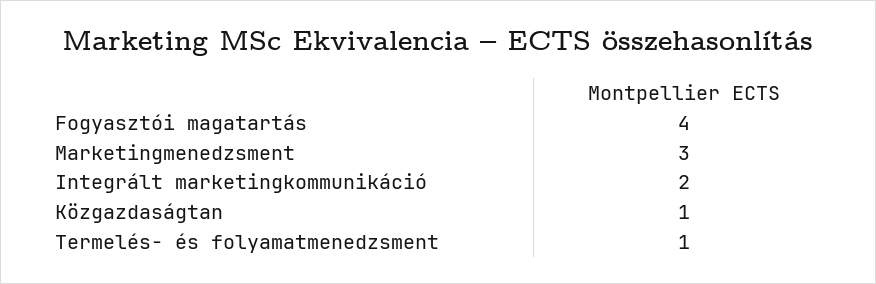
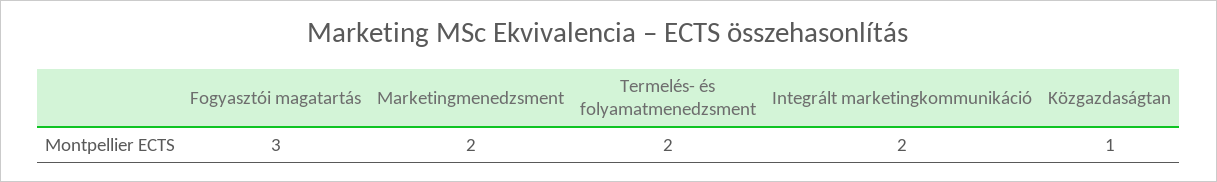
  {
-   "Fogyasztói magatartás": 4,
+   "Fogyasztói magatartás": 3,
-   "Marketingmenedzsment": 3,
+   "Marketingmenedzsment": 2,
    "Integrált marketingkommunikáció": 2,
    "Közgazdaságtan": 1,
-   "Termelés- és folyamatmenedzsment": 1
+   "Termelés- és folyamatmenedzsment": 2
  }

